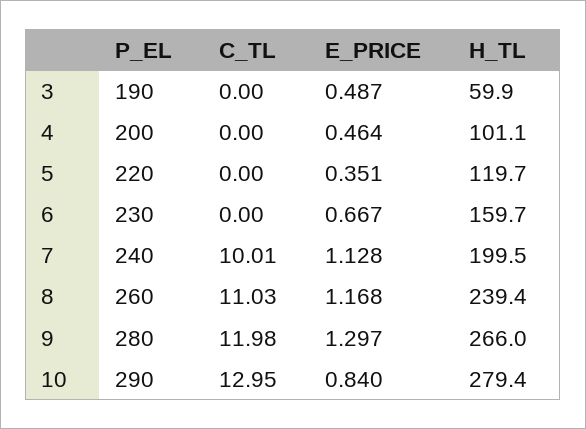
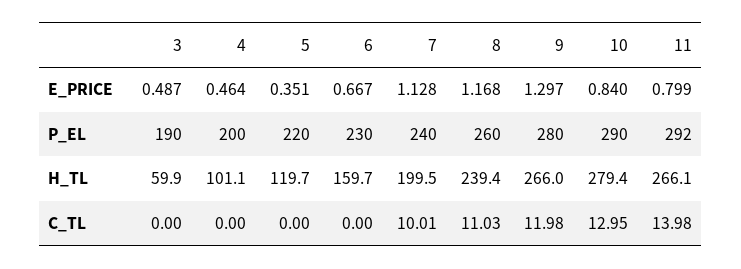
  {
    "P_EL": {
      "3": 190,
      "4": 200,
      "5": 220,
      "6": 230,
      "7": 240,
      "8": 260,
      "9": 280,
-     "10": 290
+     "10": 290,
+     "11": 292
    },
    "C_TL": {
      "3": 0,
      "4": 0,
      "5": 0,
      "6": 0,
      "7": 10.01,
      "8": 11.03,
      "9": 11.98,
-     "10": 12.95
+     "10": 12.95,
+     "11": 13.98
    },
    "E_PRICE": {
      "3": 0.487,
      "4": 0.464,
      "5": 0.351,
      "6": 0.667,
      "7": 1.128,
      "8": 1.168,
      "9": 1.297,
-     "10": 0.84
+     "10": 0.84,
+     "11": 0.799
    },
    "H_TL": {
      "3": 59.9,
      "4": 101.1,
      "5": 119.7,
      "6": 159.7,
      "7": 199.5,
      "8": 239.4,
      "9": 266,
-     "10": 279.4
+     "10": 279.4,
+     "11": 266.1
    }
  }

